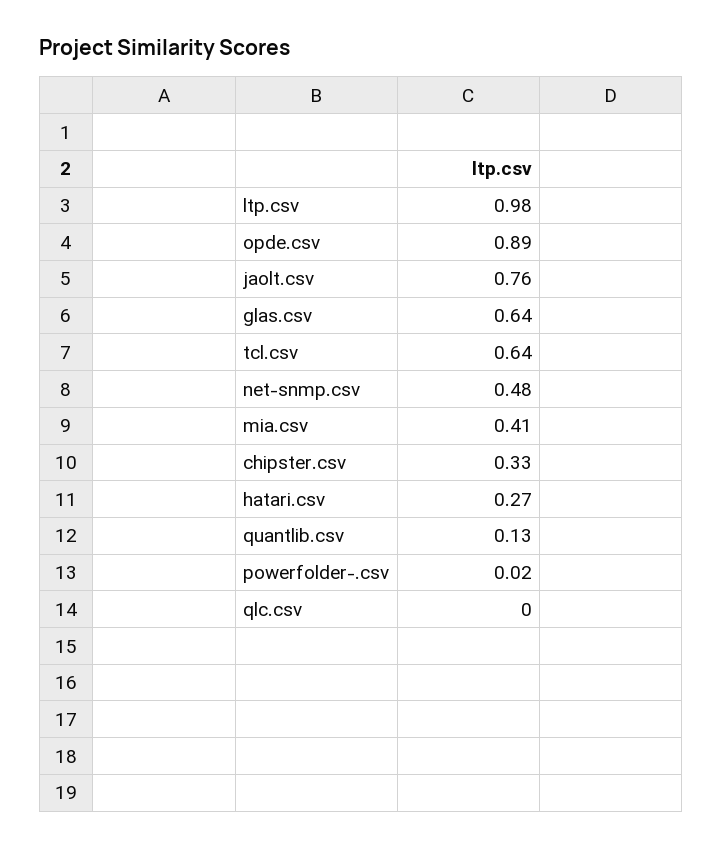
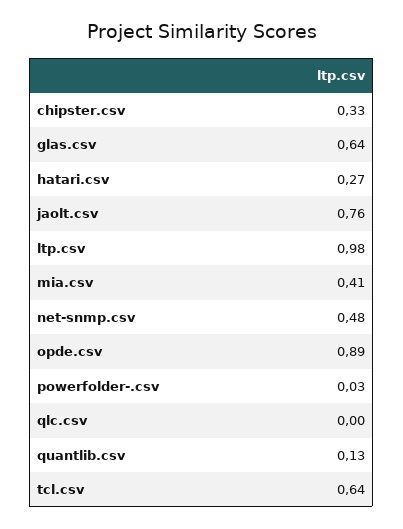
  {
    "ltp.csv": 0.98,
    "opde.csv": 0.89,
    "jaolt.csv": 0.76,
    "glas.csv": 0.64,
    "tcl.csv": 0.64,
    "net-snmp.csv": 0.48,
    "mia.csv": 0.41,
    "chipster.csv": 0.33,
    "hatari.csv": 0.27,
    "quantlib.csv": 0.13,
-   "powerfolder-.csv": 0.02,
+   "powerfolder-.csv": 0.03,
    "qlc.csv": 0
  }

